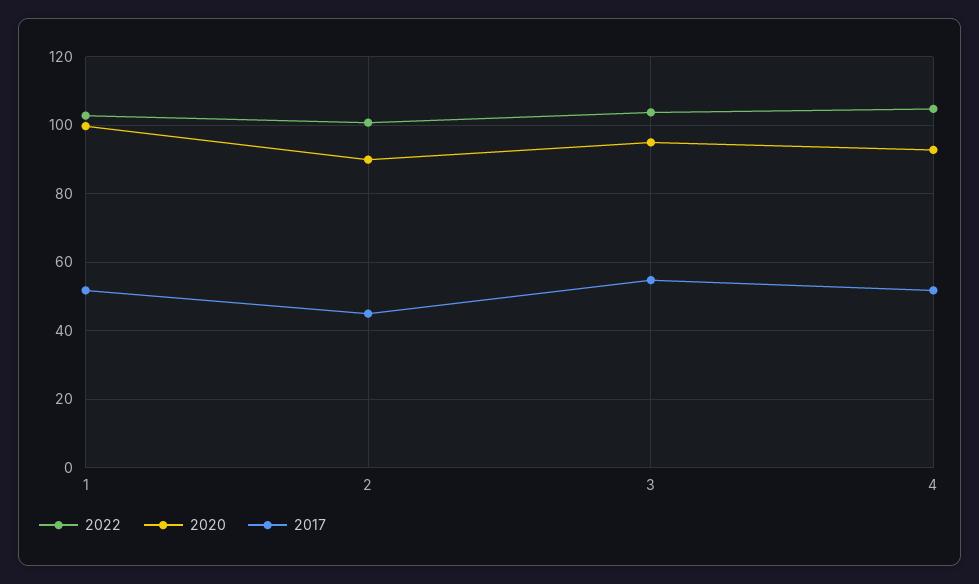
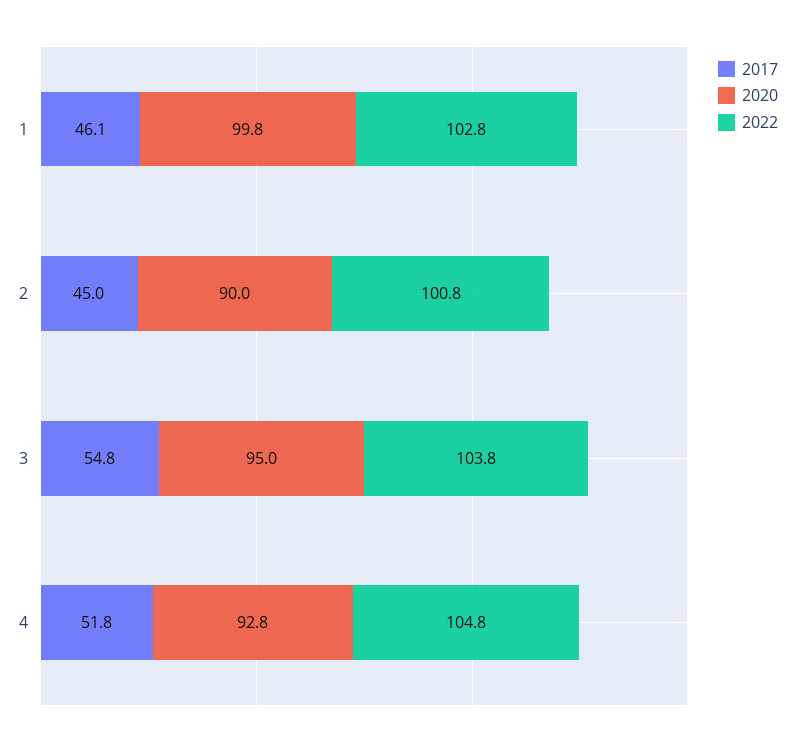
  {
    "2022": {
      "1": 102.8,
      "2": 100.8,
      "3": 103.8,
      "4": 104.8
    },
    "2020": {
      "1": 99.8,
      "2": 90,
      "3": 95,
      "4": 92.8
    },
    "2017": {
-     "1": 52,
+     "1": 46.1,
      "2": 45,
      "3": 54.8,
      "4": 51.8
    }
  }

